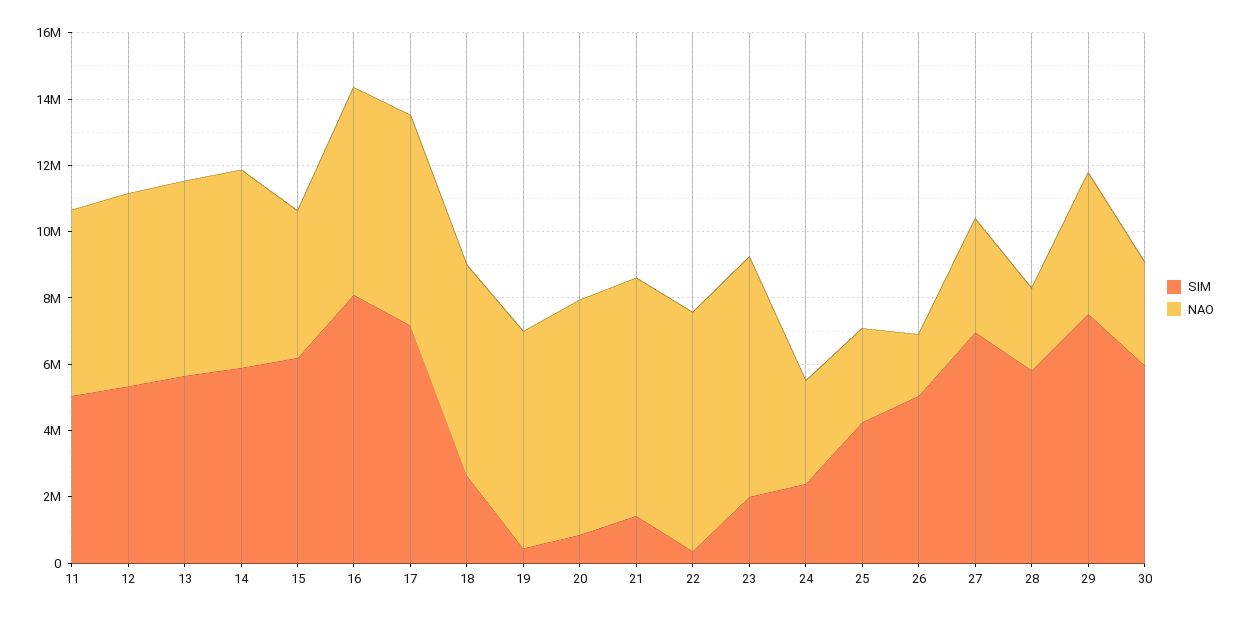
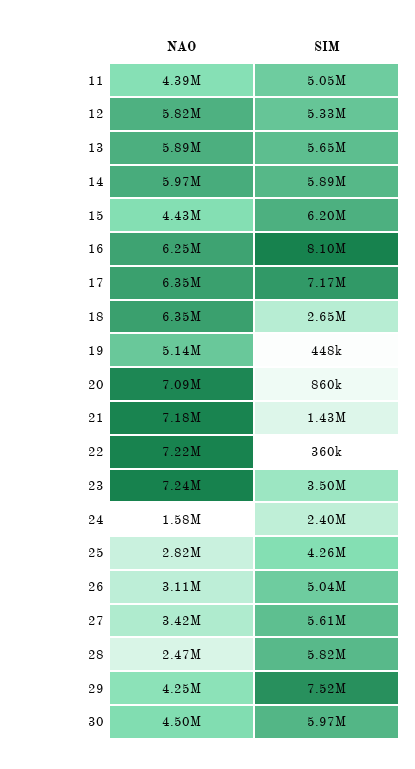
  {
    "SIM": {
      "11": 5050000,
      "12": 5330000,
      "13": 5650000,
      "14": 5890000,
      "15": 6200000,
      "16": 8100000,
      "17": 7170000,
      "18": 2650000,
      "19": 448000,
      "20": 860000,
      "21": 1430000,
      "22": 360000,
-     "23": 2000000,
+     "23": 3500000,
      "24": 2400000,
      "25": 4260000,
      "26": 5040000,
-     "27": 7000000,
+     "27": 5610000,
      "28": 5820000,
      "29": 7520000,
      "30": 5970000
    },
    "NAO": {
-     "11": 5500000,
+     "11": 4390000,
      "12": 5820000,
      "13": 5890000,
      "14": 5970000,
      "15": 4430000,
      "16": 6250000,
      "17": 6350000,
      "18": 6350000,
-     "19": 6500000,
+     "19": 5140000,
      "20": 7090000,
      "21": 7180000,
      "22": 7220000,
      "23": 7240000,
-     "24": 3000000,
+     "24": 1580000,
      "25": 2820000,
-     "26": 2000000,
+     "26": 3110000,
      "27": 3420000,
      "28": 2470000,
      "29": 4250000,
-     "30": 3000000
+     "30": 4500000
    }
  }

